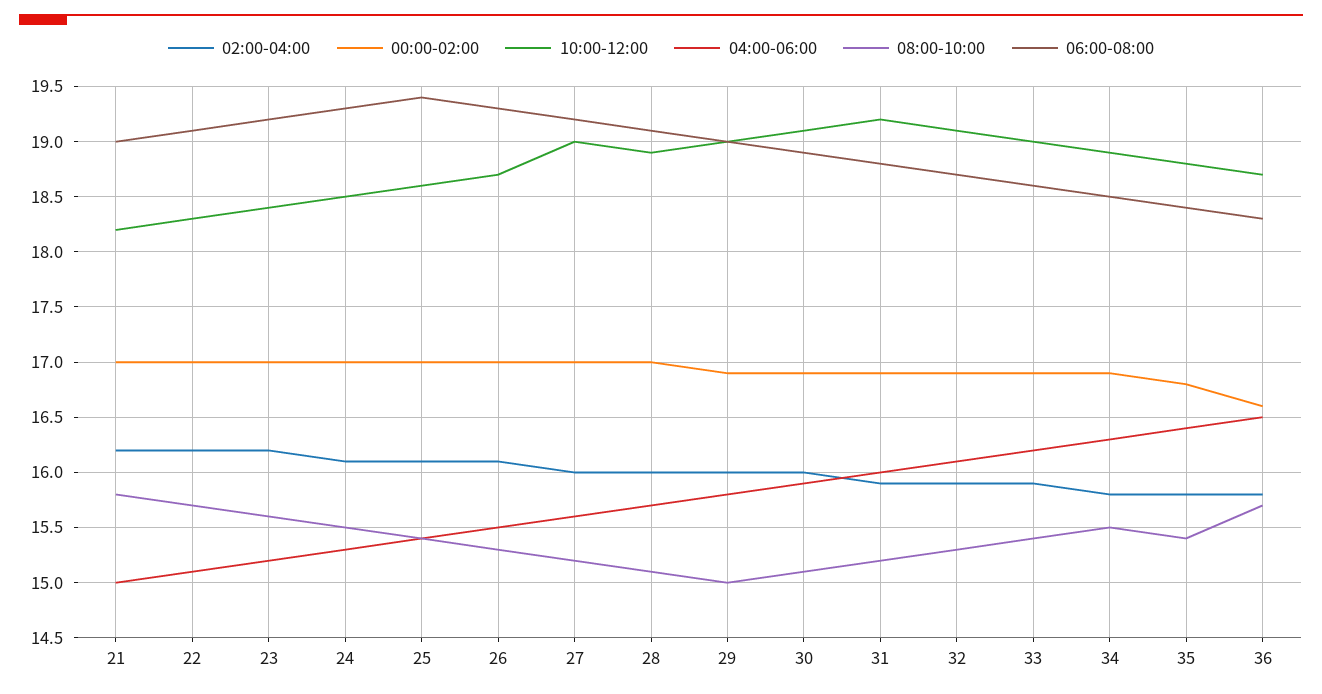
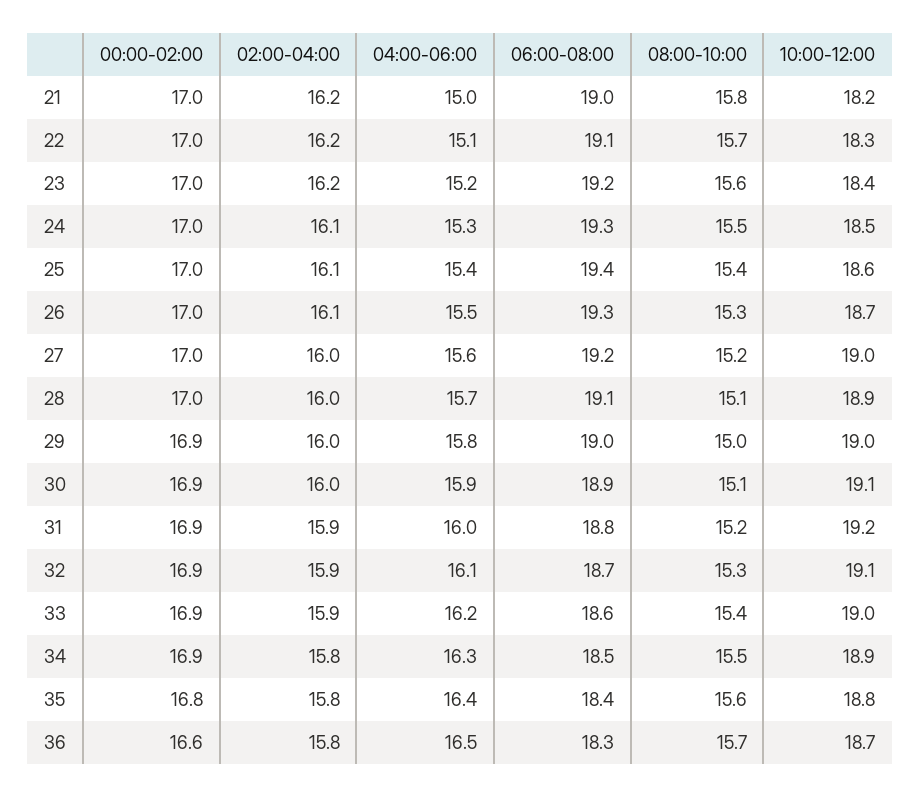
  {
    "02:00-04:00": {
      "21": 16.2,
      "22": 16.2,
      "23": 16.2,
      "24": 16.1,
      "25": 16.1,
      "26": 16.1,
      "27": 16,
      "28": 16,
      "29": 16,
      "30": 16,
      "31": 15.9,
      "32": 15.9,
      "33": 15.9,
      "34": 15.8,
      "35": 15.8,
      "36": 15.8
    },
    "00:00-02:00": {
      "21": 17,
      "22": 17,
      "23": 17,
      "24": 17,
      "25": 17,
      "26": 17,
      "27": 17,
      "28": 17,
      "29": 16.9,
      "30": 16.9,
      "31": 16.9,
      "32": 16.9,
      "33": 16.9,
      "34": 16.9,
      "35": 16.8,
      "36": 16.6
    },
    "10:00-12:00": {
      "21": 18.2,
      "22": 18.3,
      "23": 18.4,
      "24": 18.5,
      "25": 18.6,
      "26": 18.7,
      "27": 19,
      "28": 18.9,
      "29": 19,
      "30": 19.1,
      "31": 19.2,
      "32": 19.1,
      "33": 19,
      "34": 18.9,
      "35": 18.8,
      "36": 18.7
    },
    "04:00-06:00": {
      "21": 15,
      "22": 15.1,
      "23": 15.2,
      "24": 15.3,
      "25": 15.4,
      "26": 15.5,
      "27": 15.6,
      "28": 15.7,
      "29": 15.8,
      "30": 15.9,
      "31": 16,
      "32": 16.1,
      "33": 16.2,
      "34": 16.3,
      "35": 16.4,
      "36": 16.5
    },
    "08:00-10:00": {
      "21": 15.8,
      "22": 15.7,
      "23": 15.6,
      "24": 15.5,
      "25": 15.4,
      "26": 15.3,
      "27": 15.2,
      "28": 15.1,
      "29": 15,
      "30": 15.1,
      "31": 15.2,
      "32": 15.3,
      "33": 15.4,
      "34": 15.5,
-     "35": 15.4,
+     "35": 15.6,
      "36": 15.7
    },
    "06:00-08:00": {
      "21": 19,
      "22": 19.1,
      "23": 19.2,
      "24": 19.3,
      "25": 19.4,
      "26": 19.3,
      "27": 19.2,
      "28": 19.1,
      "29": 19,
      "30": 18.9,
      "31": 18.8,
      "32": 18.7,
      "33": 18.6,
      "34": 18.5,
      "35": 18.4,
      "36": 18.3
    }
  }

